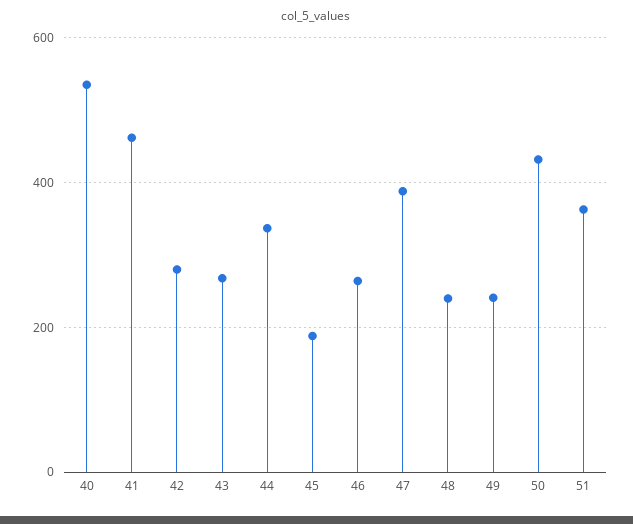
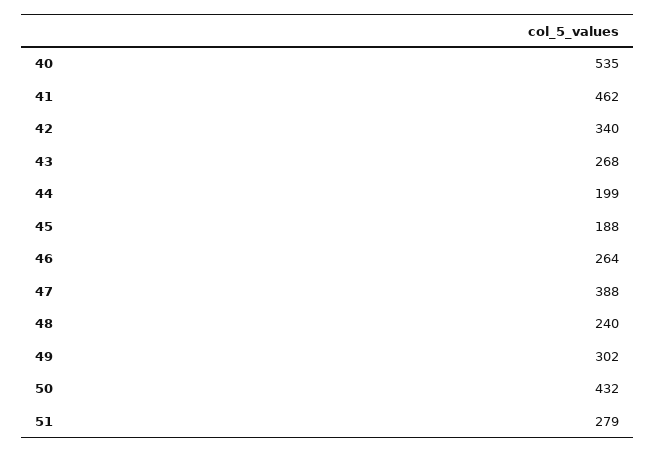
  {
    "40": 535,
    "41": 462,
-   "42": 280,
+   "42": 340,
    "43": 268,
-   "44": 340,
+   "44": 199,
    "45": 188,
    "46": 264,
    "47": 388,
    "48": 240,
-   "49": 240,
+   "49": 302,
    "50": 432,
-   "51": 360
+   "51": 279
  }

